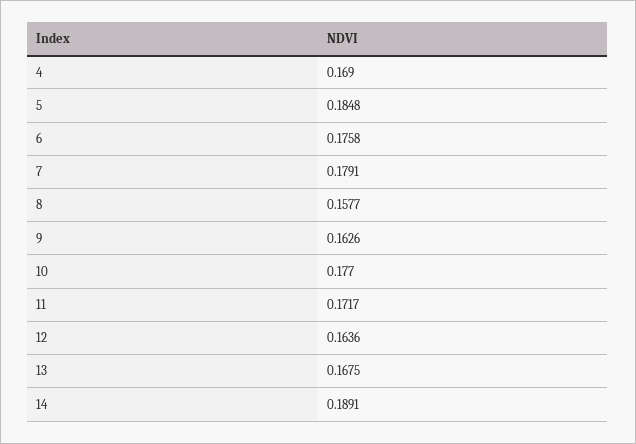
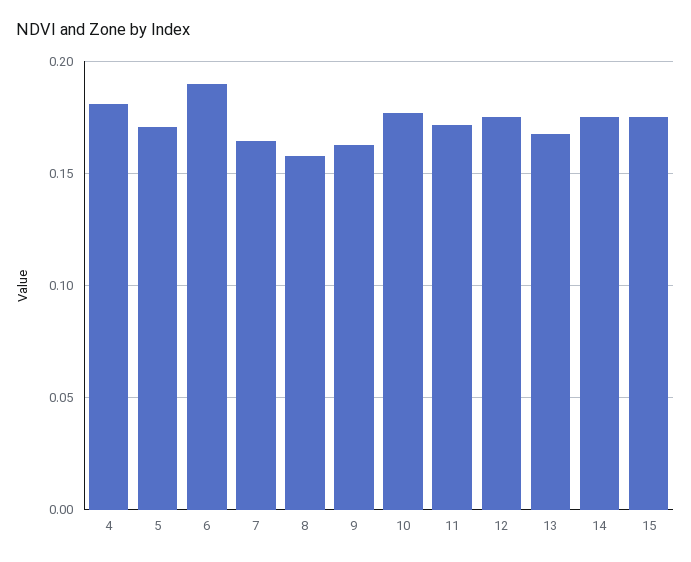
  {
-   "4": 0.169,
+   "4": 0.18,
-   "5": 0.1848,
+   "5": 0.17,
-   "6": 0.1758,
+   "6": 0.19,
-   "7": 0.1791,
+   "7": 0.165,
    "8": 0.1577,
    "9": 0.1626,
    "10": 0.177,
    "11": 0.1717,
-   "12": 0.1636,
+   "12": 0.175,
    "13": 0.1675,
-   "14": 0.1891
+   "14": 0.175,
+   "15": 0.175
  }

